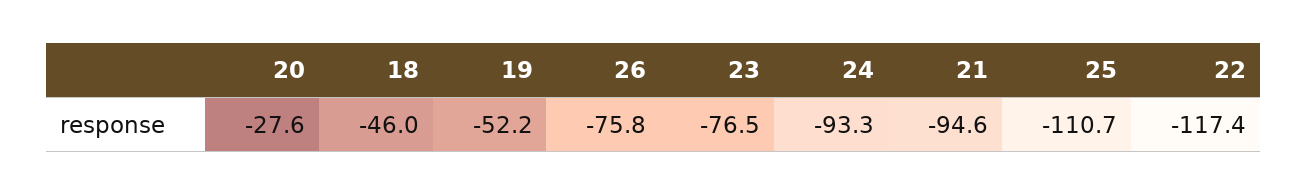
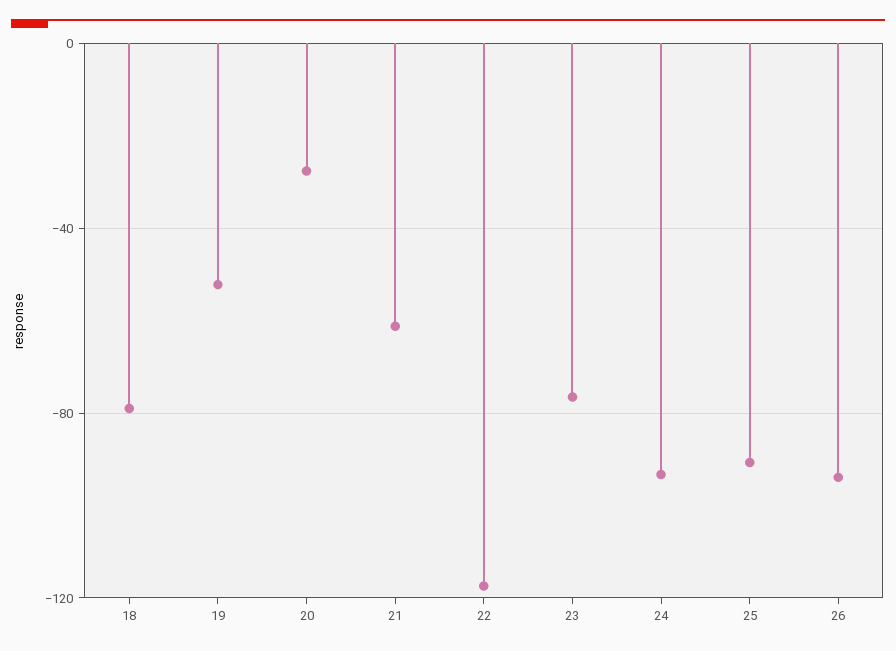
  {
    "20": -27.6,
-   "18": -46,
+   "18": -80,
    "19": -52.2,
-   "26": -75.8,
+   "26": -95,
    "23": -76.5,
    "24": -93.3,
-   "21": -94.6,
+   "21": -60,
-   "25": -110.7,
+   "25": -90,
    "22": -117.4
  }

